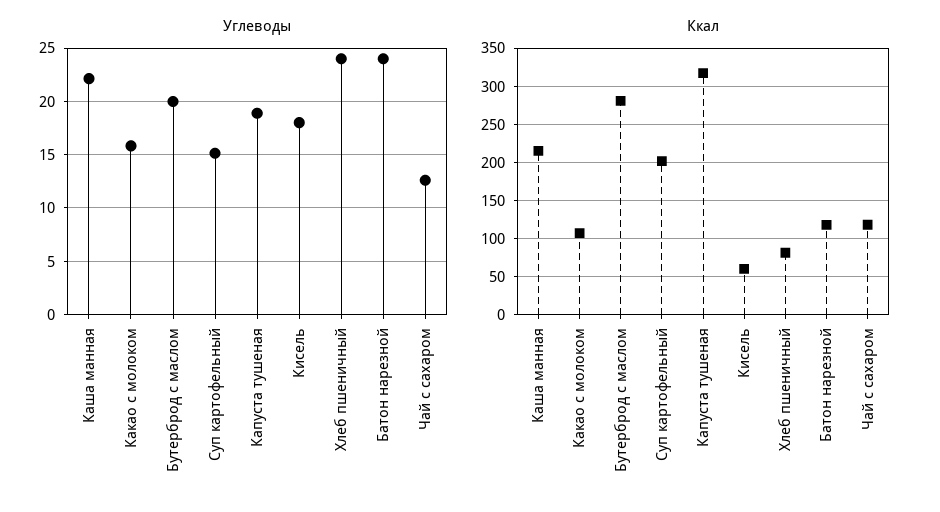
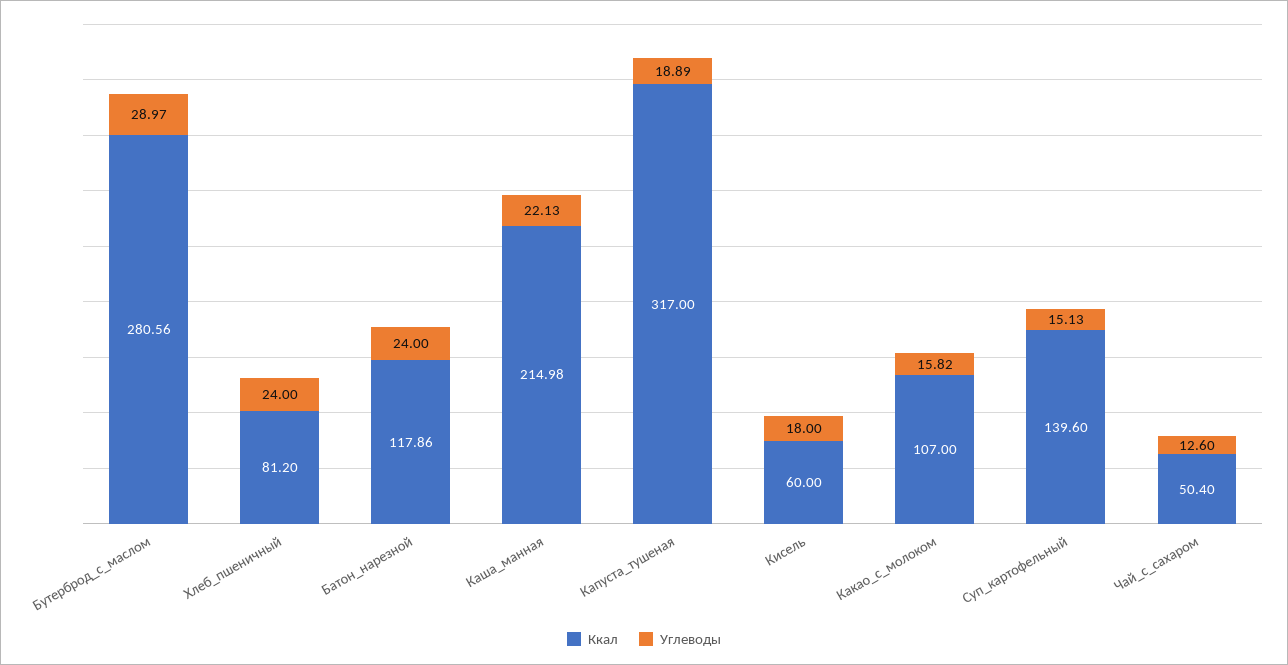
  {
    "Углеводы": {
      "Каша манная": 22.13,
      "Какао с молоком": 15.82,
-     "Бутерброд с маслом": 20,
+     "Бутерброд с маслом": 28.97,
      "Суп картофельный": 15.13,
      "Капуста тушеная": 18.89,
      "Кисель": 18,
      "Хлеб пшеничный": 24,
      "Батон нарезной": 24,
      "Чай с сахаром": 12.6
    },
    "Ккал": {
      "Каша манная": 214.98,
      "Какао с молоком": 107,
      "Бутерброд с маслом": 280.56,
-     "Суп картофельный": 200,
+     "Суп картофельный": 139.6,
      "Капуста тушеная": 317,
      "Кисель": 60,
      "Хлеб пшеничный": 81.2,
      "Батон нарезной": 117.86,
-     "Чай с сахаром": 120
+     "Чай с сахаром": 50.4
    }
  }

